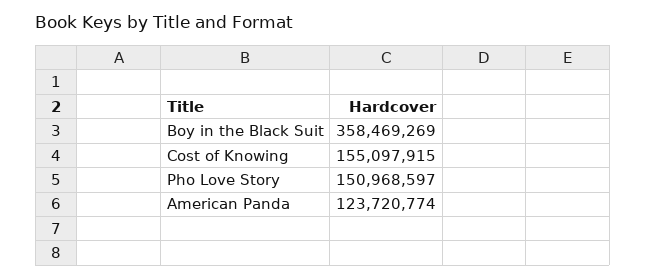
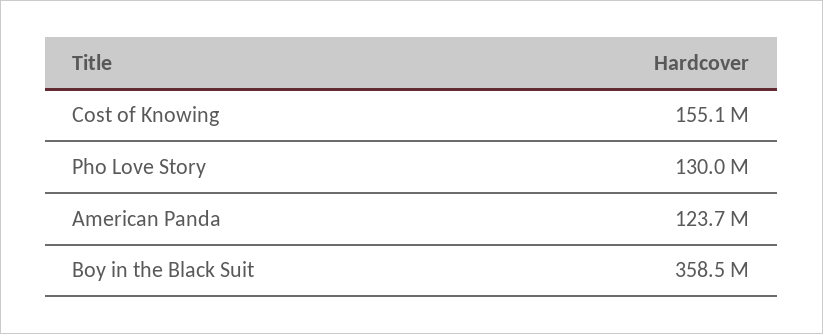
  {
    "Boy in the Black Suit": 358469269,
    "Cost of Knowing": 155097915,
-   "Pho Love Story": 150968597,
+   "Pho Love Story": 130000000,
    "American Panda": 123720774
  }

